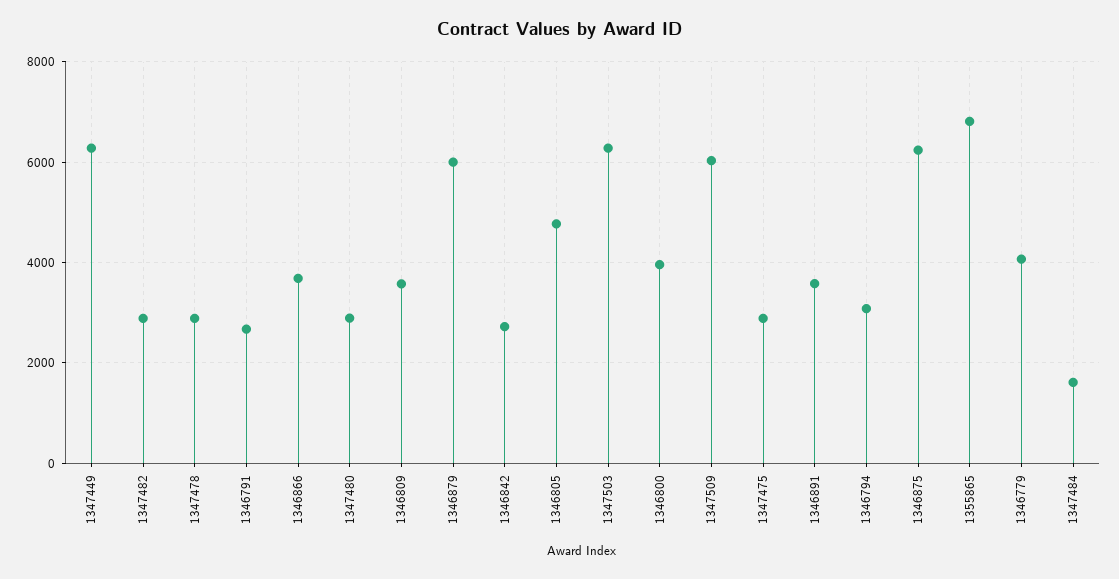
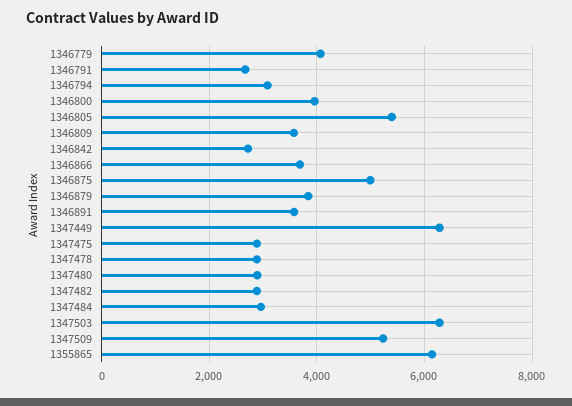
  {
    "1347449": 6200,
    "1347482": 2800,
    "1347478": 2800,
    "1346791": 2600,
    "1346866": 3600,
    "1347480": 2800,
    "1346809": 3600,
-   "1346879": 6000,
+   "1346879": 3800,
    "1346842": 2800,
-   "1346805": 4800,
+   "1346805": 5400,
    "1347503": 6200,
    "1346800": 4000,
-   "1347509": 6000,
+   "1347509": 5200,
    "1347475": 2800,
    "1346891": 3600,
    "1346794": 3000,
-   "1346875": 6200,
+   "1346875": 5000,
-   "1355865": 6800,
+   "1355865": 6200,
    "1346779": 4000,
-   "1347484": 1600
+   "1347484": 3000
  }

